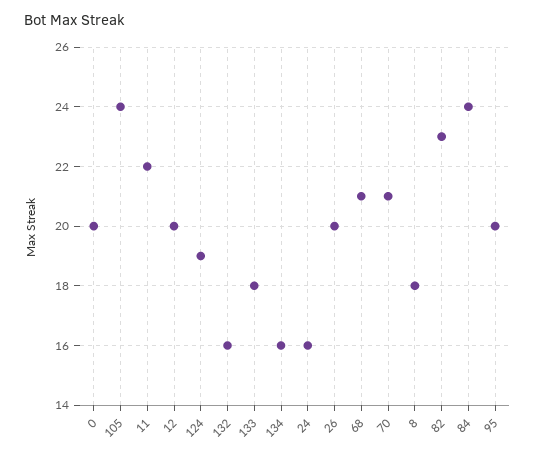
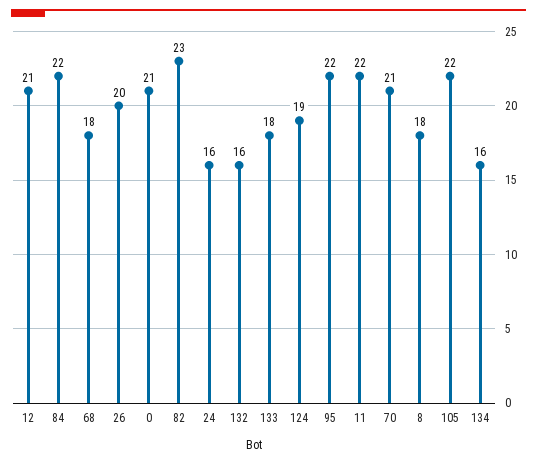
  {
-   "0": 20,
+   "0": 21,
-   "105": 24,
+   "105": 22,
    "11": 22,
-   "12": 20,
+   "12": 21,
    "124": 19,
    "132": 16,
    "133": 18,
    "134": 16,
    "24": 16,
    "26": 20,
-   "68": 21,
+   "68": 18,
    "70": 21,
    "8": 18,
    "82": 23,
-   "84": 24,
+   "84": 22,
-   "95": 20
+   "95": 22
  }

